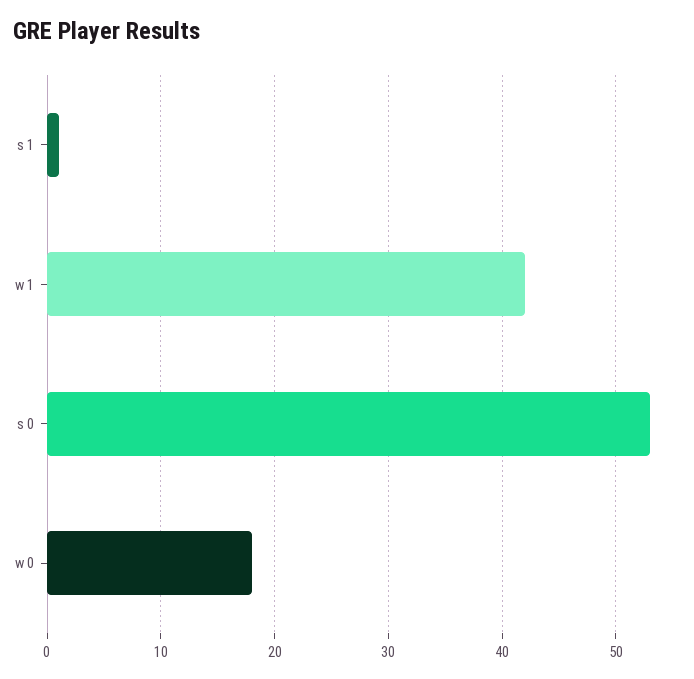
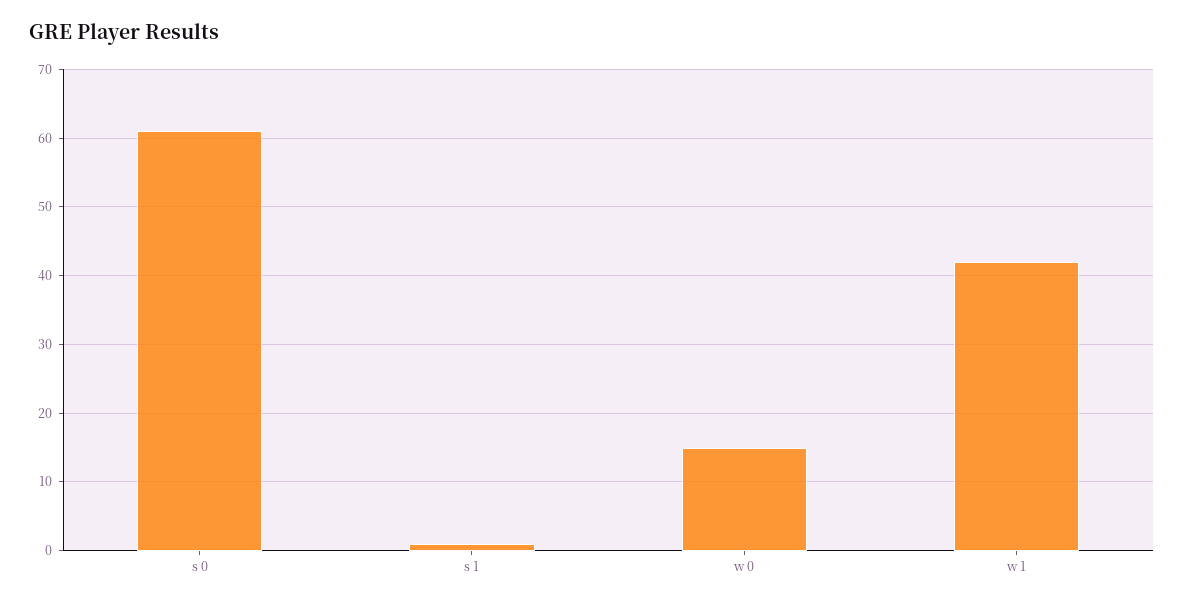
  {
    "s 1": 1,
    "w 1": 42,
-   "s 0": 53,
+   "s 0": 61,
-   "w 0": 18
+   "w 0": 15
  }

